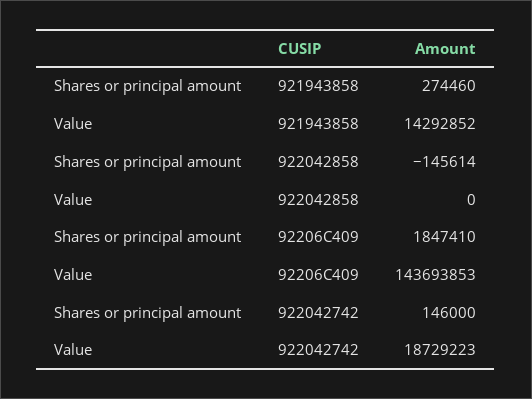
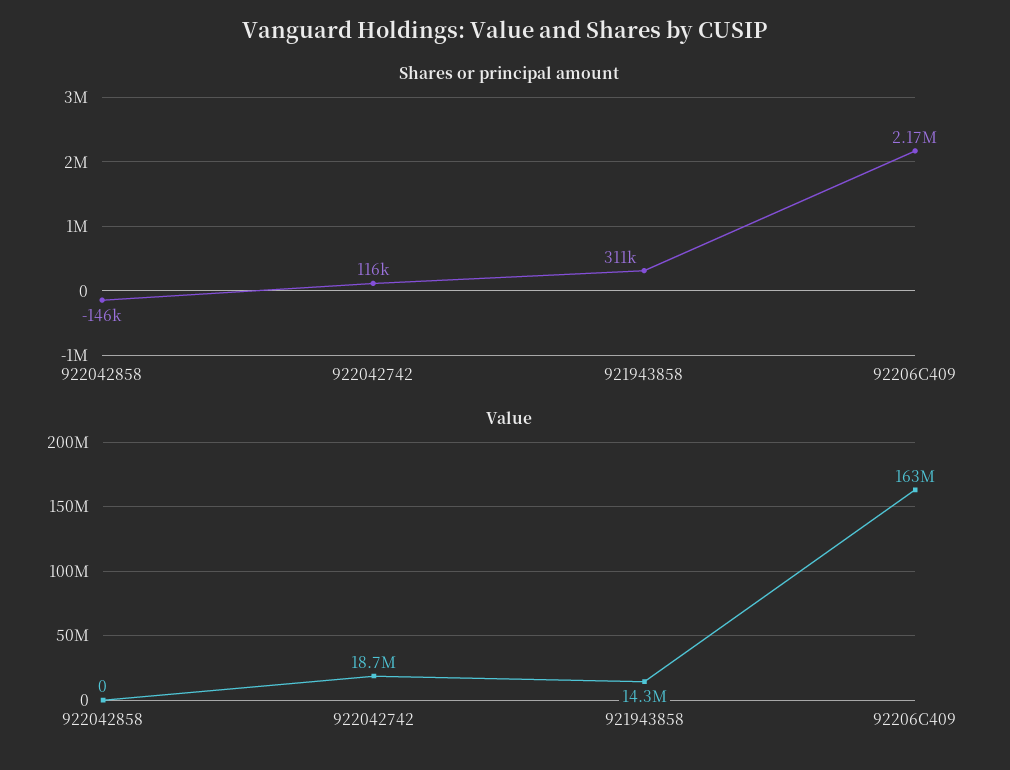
  {
    "Shares or principal amount": {
-     "921943858": 274460,
+     "921943858": 311000,
      "922042858": -145614,
-     "92206C409": 1847410,
+     "92206C409": 2170000,
-     "922042742": 146000
+     "922042742": 116000
    },
    "Value": {
      "921943858": 14292852,
      "922042858": 0,
-     "92206C409": 143693853,
+     "92206C409": 163000000,
      "922042742": 18729223
    }
  }

